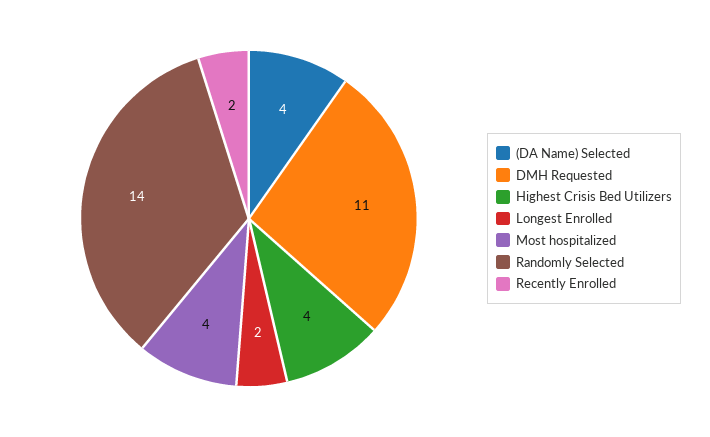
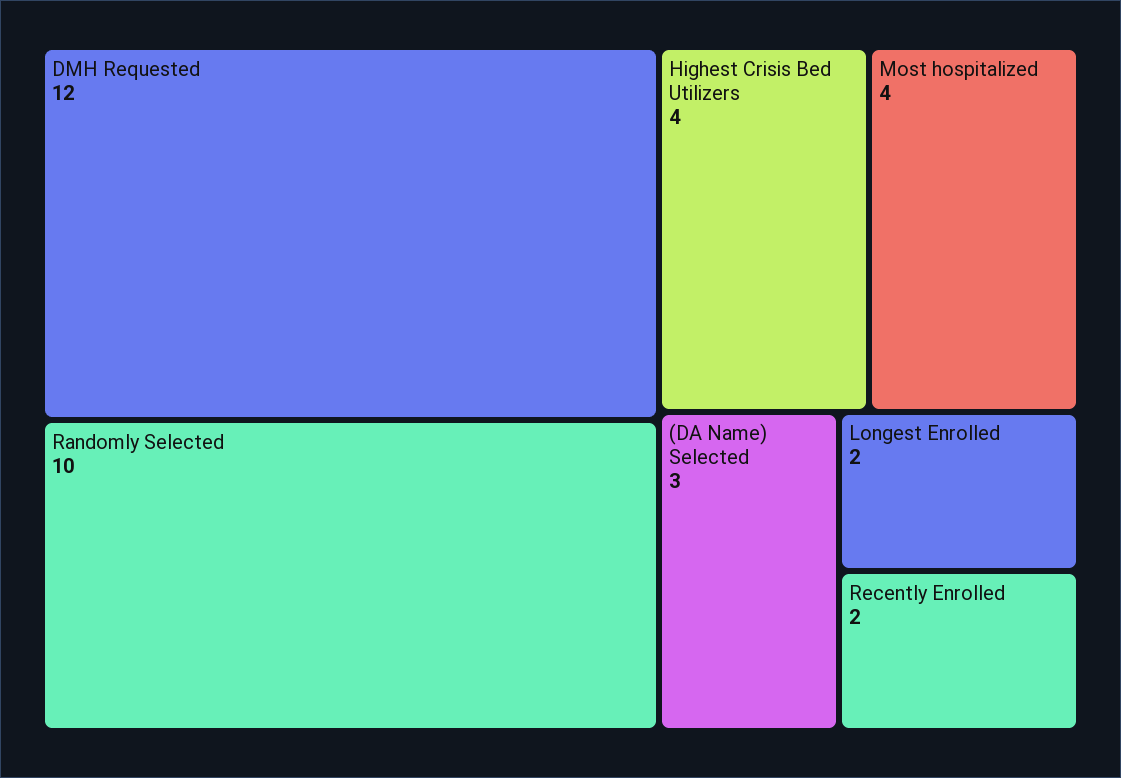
  {
-   "(DA Name) Selected": 4,
+   "(DA Name) Selected": 3,
-   "DMH Requested": 11,
+   "DMH Requested": 12,
    "Highest Crisis Bed Utilizers": 4,
    "Longest Enrolled": 2,
    "Most hospitalized": 4,
-   "Randomly Selected": 14,
+   "Randomly Selected": 10,
    "Recently Enrolled": 2
  }

